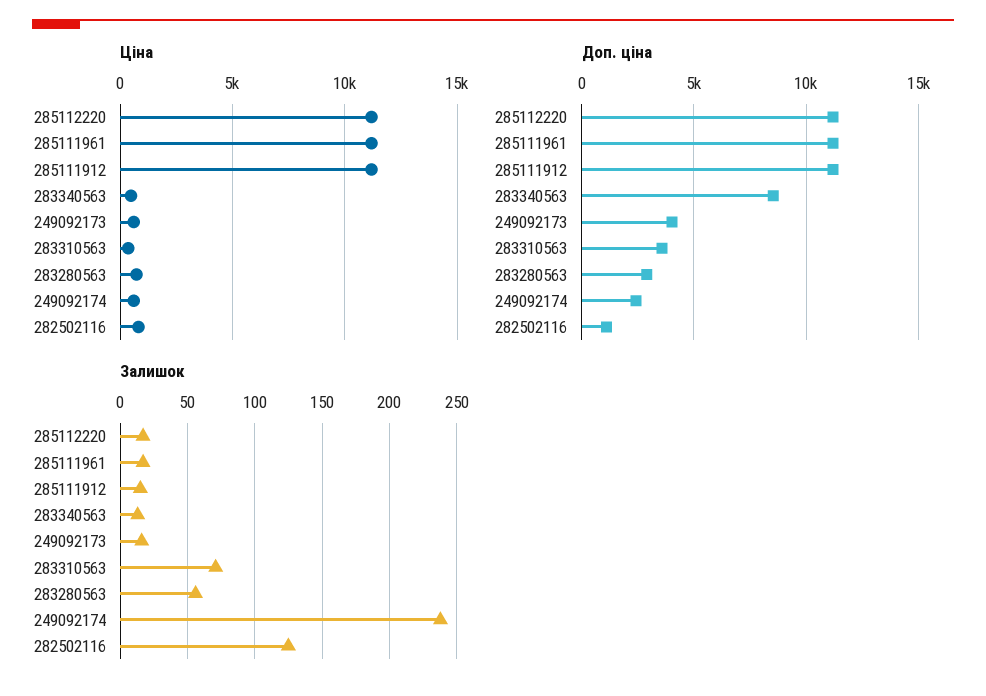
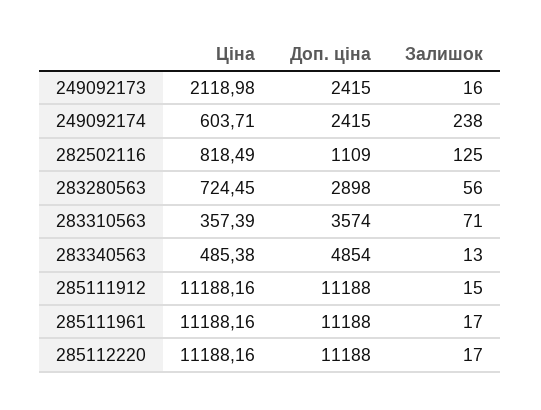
  {
    "Ціна": {
      "285112220": 11188.16,
      "285111961": 11188.16,
      "285111912": 11188.16,
      "283340563": 485.38,
-     "249092173": 500,
+     "249092173": 2118.98,
      "283310563": 357.39,
      "283280563": 724.45,
      "249092174": 603.71,
      "282502116": 818.49
    },
    "Доп. ціна": {
      "285112220": 11188,
      "285111961": 11188,
      "285111912": 11188,
-     "283340563": 8500,
+     "283340563": 4854,
-     "249092173": 4000,
+     "249092173": 2415,
      "283310563": 3574,
      "283280563": 2898,
      "249092174": 2415,
      "282502116": 1109
    },
    "Залишок": {
      "285112220": 17,
      "285111961": 17,
      "285111912": 15,
      "283340563": 13,
      "249092173": 16,
      "283310563": 71,
      "283280563": 56,
      "249092174": 238,
      "282502116": 125
    }
  }

